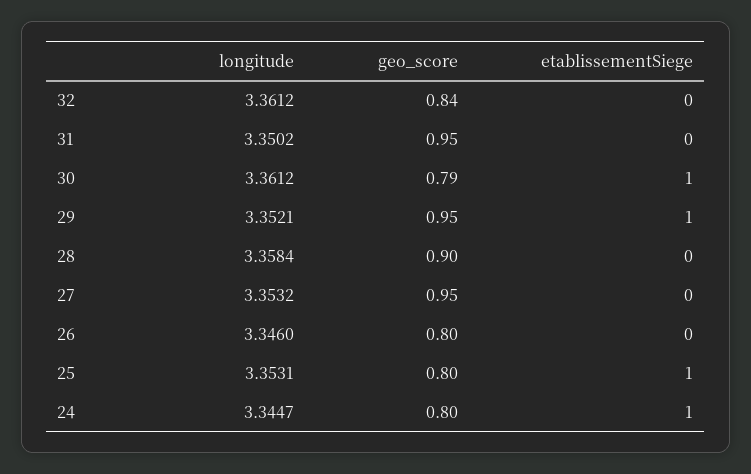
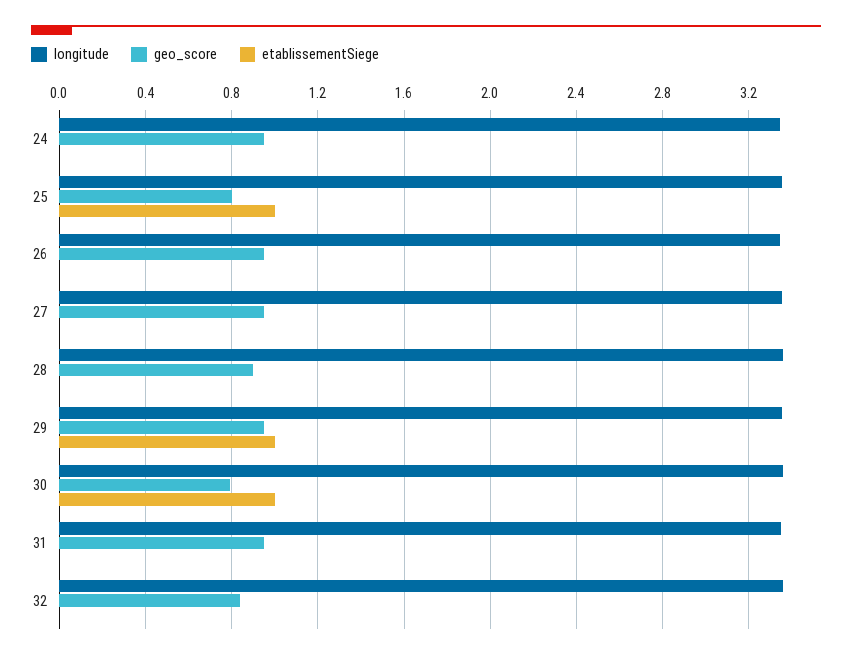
  {
    "longitude": {
      "32": 3.3612,
      "31": 3.3502,
      "30": 3.3612,
      "29": 3.3521,
      "28": 3.3584,
      "27": 3.3532,
      "26": 3.346,
      "25": 3.3531,
      "24": 3.3447
    },
    "geo_score": {
      "32": 0.84,
      "31": 0.95,
      "30": 0.79,
      "29": 0.95,
      "28": 0.9,
      "27": 0.95,
-     "26": 0.8,
+     "26": 0.95,
      "25": 0.8,
-     "24": 0.8
+     "24": 0.95
    },
    "etablissementSiege": {
      "32": 0,
      "31": 0,
      "30": 1,
      "29": 1,
      "28": 0,
      "27": 0,
      "26": 0,
      "25": 1,
-     "24": 1
+     "24": 0
    }
  }

